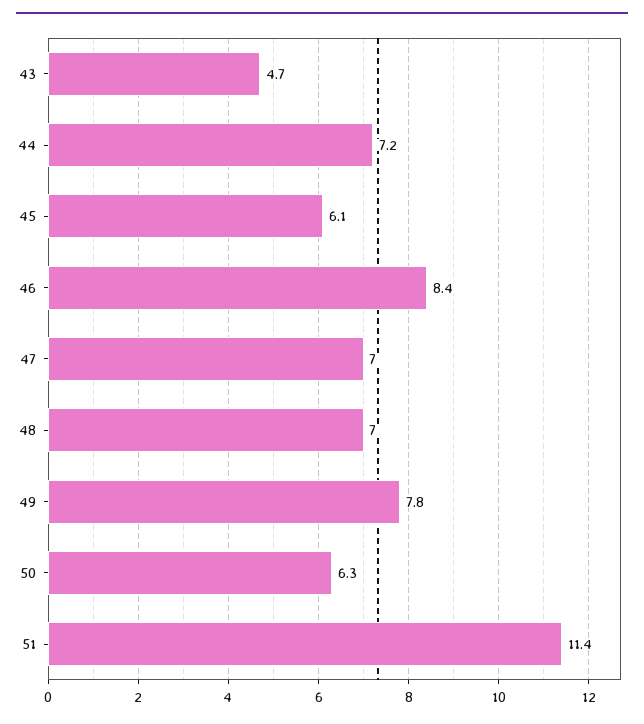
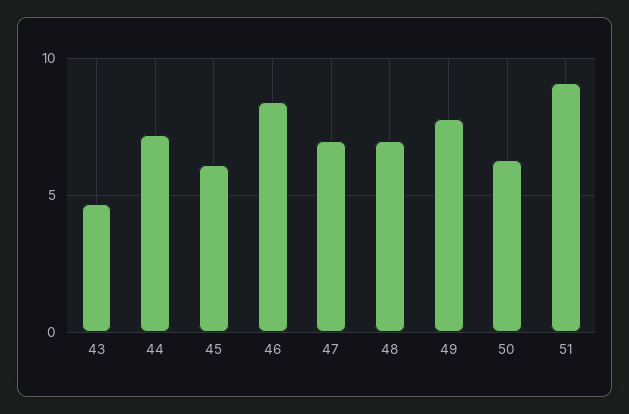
  {
    "43": 4.7,
    "44": 7.2,
    "45": 6.1,
    "46": 8.4,
    "47": 7,
    "48": 7,
    "49": 7.8,
    "50": 6.3,
-   "51": 11.4
+   "51": 9
  }

